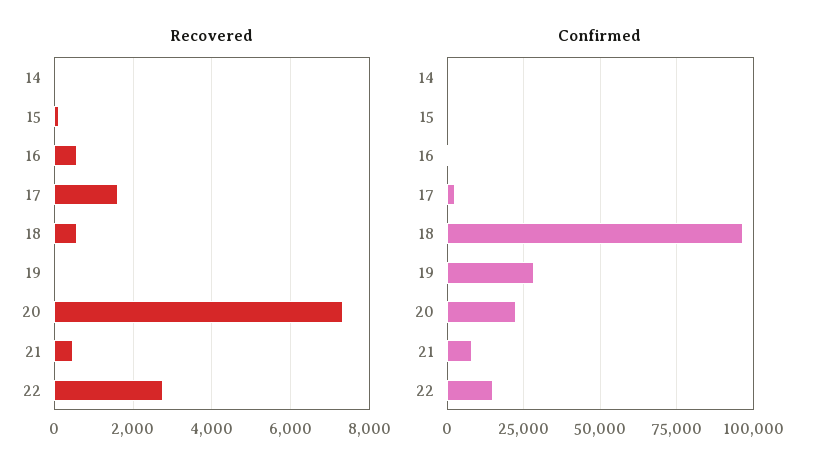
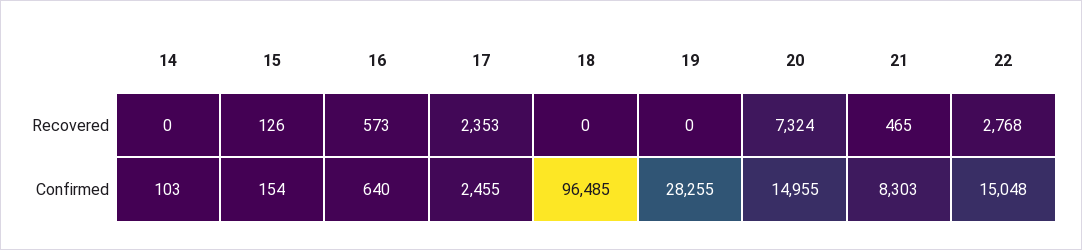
  {
    "Recovered": {
      "14": 0,
      "15": 126,
      "16": 573,
-     "17": 1600,
+     "17": 2353,
-     "18": 600,
+     "18": 0,
      "19": 0,
      "20": 7324,
      "21": 465,
      "22": 2768
    },
    "Confirmed": {
      "14": 103,
      "15": 154,
      "16": 640,
      "17": 2455,
      "18": 96485,
      "19": 28255,
-     "20": 22500,
+     "20": 14955,
      "21": 8303,
      "22": 15048
    }
  }

